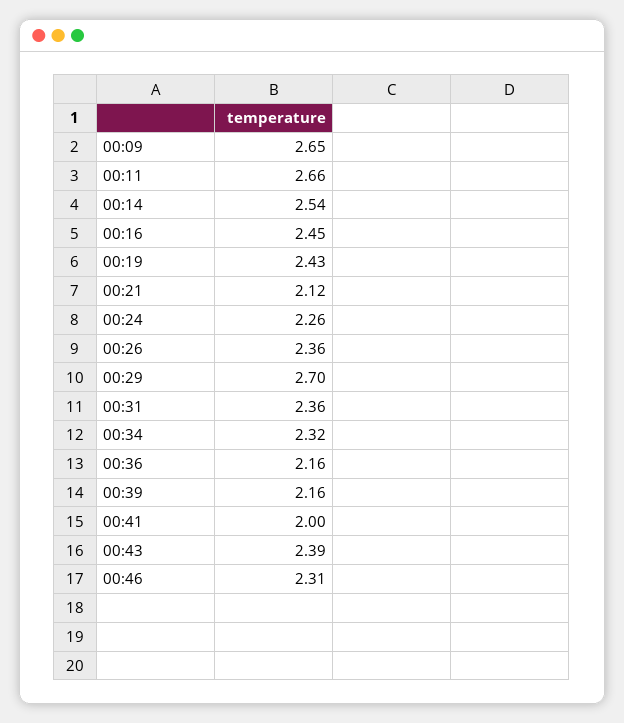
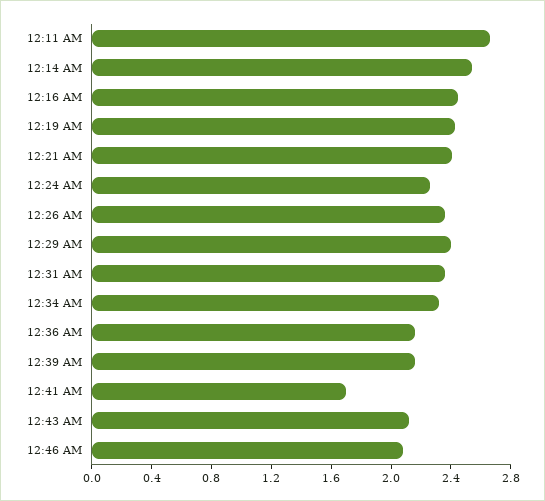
  {
-   "00:09": 2.65,
    "00:11": 2.66,
    "00:14": 2.54,
    "00:16": 2.45,
    "00:19": 2.43,
-   "00:21": 2.12,
+   "00:21": 2.4,
    "00:24": 2.26,
    "00:26": 2.36,
-   "00:29": 2.7,
+   "00:29": 2.4,
    "00:31": 2.36,
    "00:34": 2.32,
    "00:36": 2.16,
    "00:39": 2.16,
-   "00:41": 2,
+   "00:41": 1.7,
-   "00:43": 2.39,
+   "00:43": 2.1,
-   "00:46": 2.31
+   "00:46": 2.1
  }

